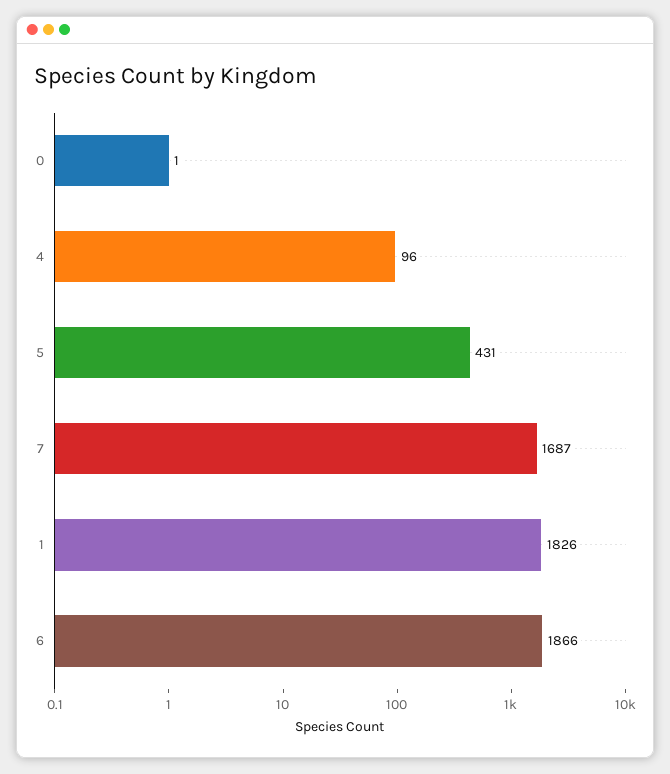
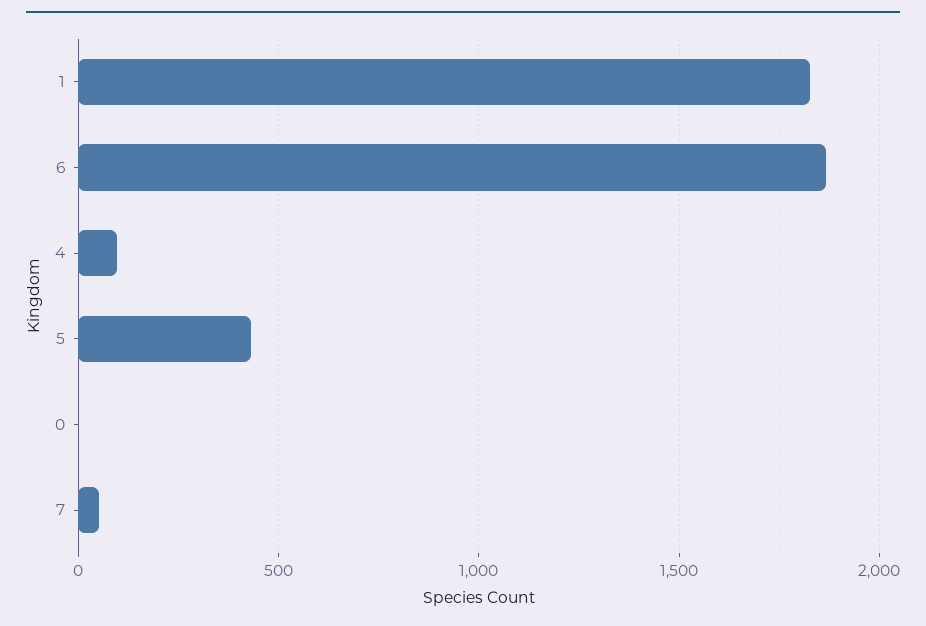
  {
    "0": 1,
    "4": 96,
    "5": 431,
-   "7": 1687,
+   "7": 50,
    "1": 1826,
    "6": 1866
  }

